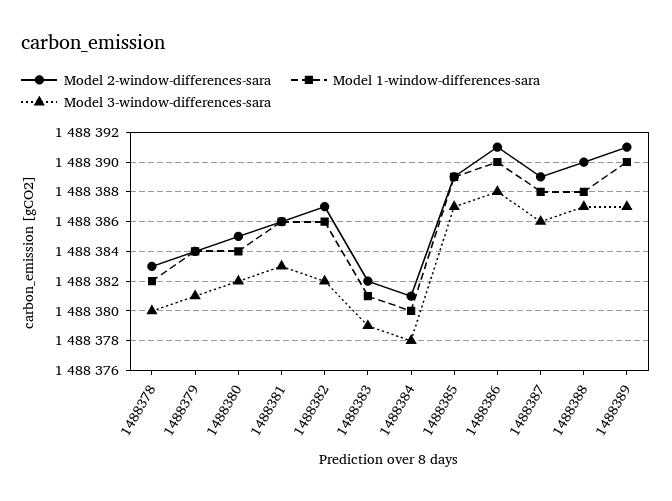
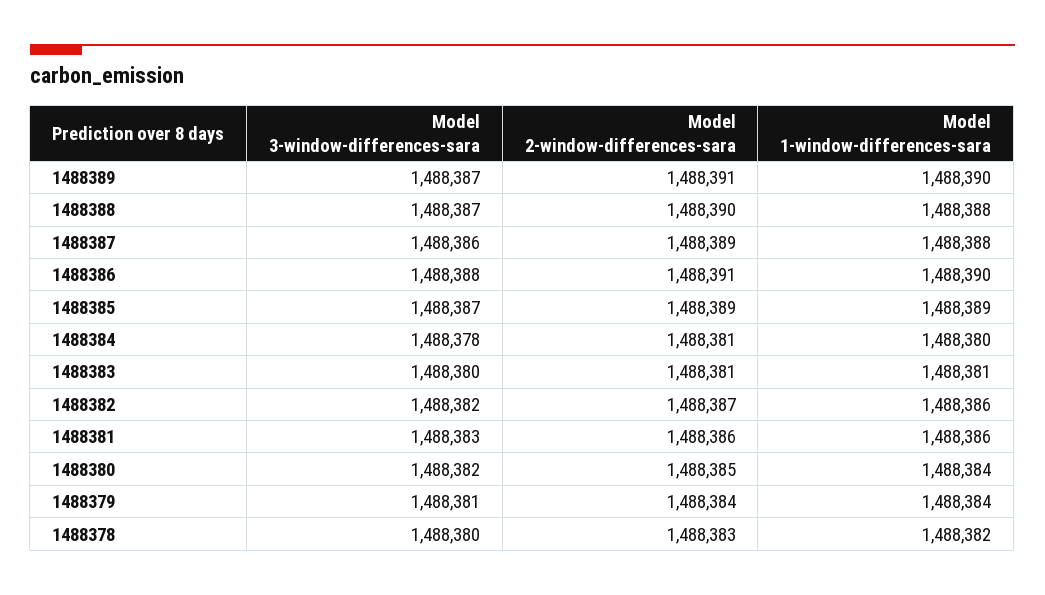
  {
    "Model 2-window-differences-sara": {
      "1488378": 1488383,
      "1488379": 1488384,
      "1488380": 1488385,
      "1488381": 1488386,
      "1488382": 1488387,
-     "1488383": 1488382,
+     "1488383": 1488381,
      "1488384": 1488381,
      "1488385": 1488389,
      "1488386": 1488391,
      "1488387": 1488389,
      "1488388": 1488390,
      "1488389": 1488391
    },
    "Model 1-window-differences-sara": {
      "1488378": 1488382,
      "1488379": 1488384,
      "1488380": 1488384,
      "1488381": 1488386,
      "1488382": 1488386,
      "1488383": 1488381,
      "1488384": 1488380,
      "1488385": 1488389,
      "1488386": 1488390,
      "1488387": 1488388,
      "1488388": 1488388,
      "1488389": 1488390
    },
    "Model 3-window-differences-sara": {
      "1488378": 1488380,
      "1488379": 1488381,
      "1488380": 1488382,
      "1488381": 1488383,
      "1488382": 1488382,
-     "1488383": 1488379,
+     "1488383": 1488380,
      "1488384": 1488378,
      "1488385": 1488387,
      "1488386": 1488388,
      "1488387": 1488386,
      "1488388": 1488387,
      "1488389": 1488387
    }
  }

